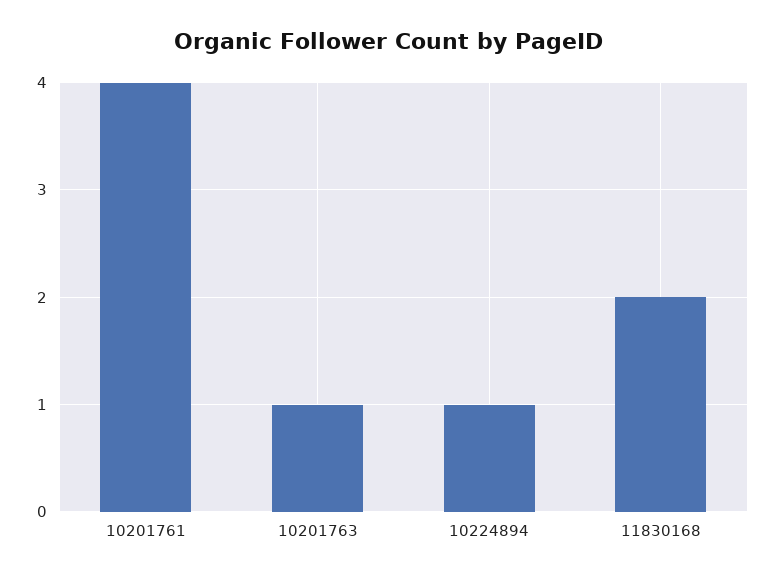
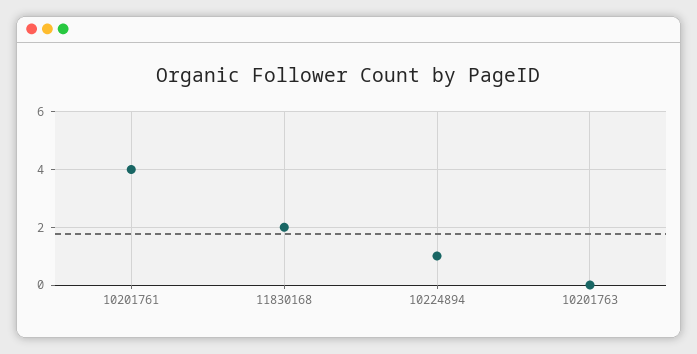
  {
    "10201761": 4,
-   "10201763": 1,
+   "10201763": 0,
    "10224894": 1,
    "11830168": 2
  }

